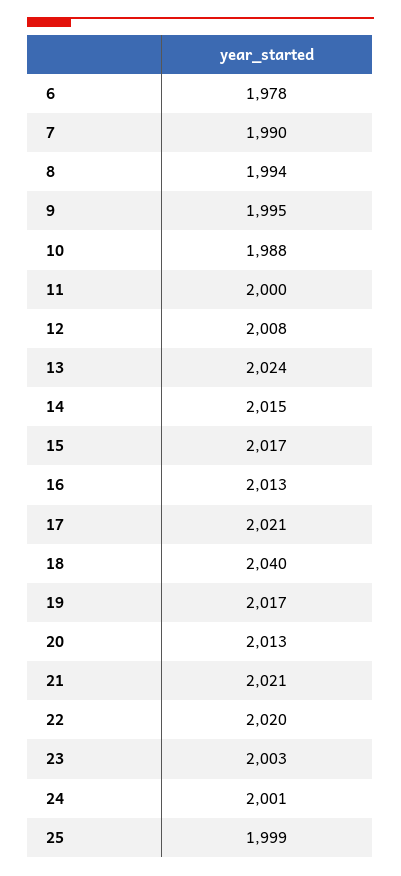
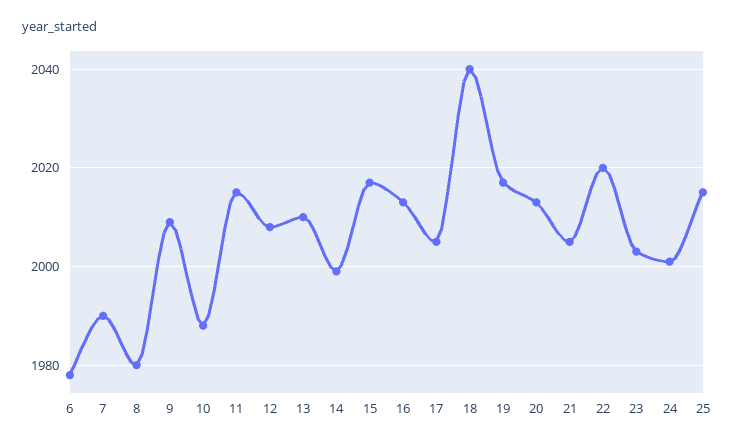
  {
    "6": 1978,
    "7": 1990,
-   "8": 1994,
+   "8": 1980,
-   "9": 1995,
+   "9": 2010,
    "10": 1988,
-   "11": 2000,
+   "11": 2015,
    "12": 2008,
-   "13": 2024,
+   "13": 2010,
-   "14": 2015,
+   "14": 2000,
    "15": 2017,
    "16": 2013,
-   "17": 2021,
+   "17": 2005,
    "18": 2040,
    "19": 2017,
    "20": 2013,
-   "21": 2021,
+   "21": 2005,
    "22": 2020,
    "23": 2003,
    "24": 2001,
-   "25": 1999
+   "25": 2015
  }

